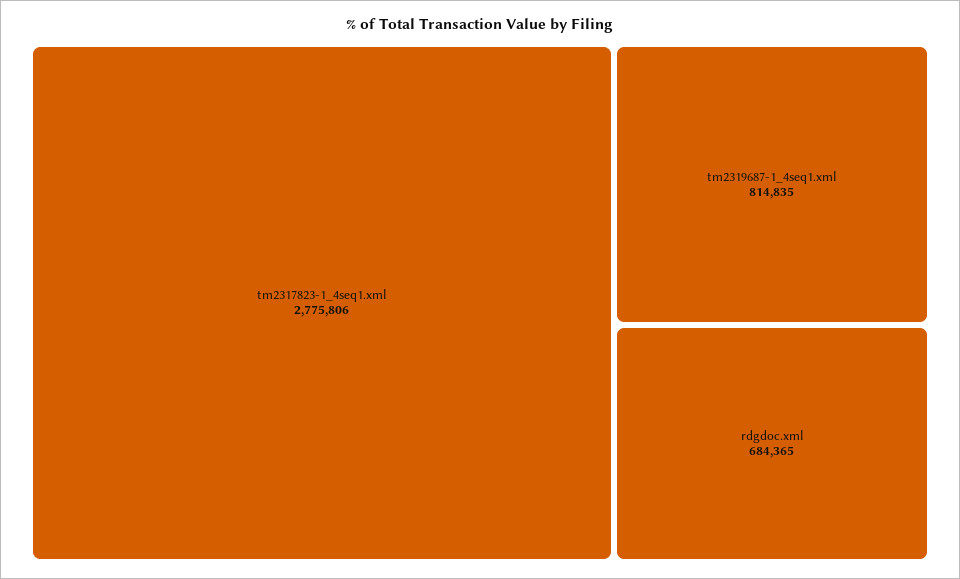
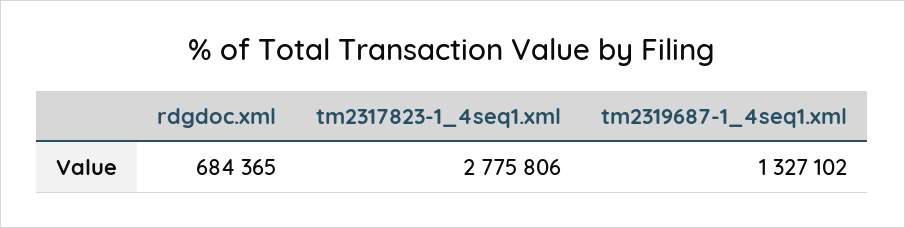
  {
    "tm2317823-1_4seq1.xml": 2775806,
-   "tm2319687-1_4seq1.xml": 814835,
+   "tm2319687-1_4seq1.xml": 1327102,
    "rdgdoc.xml": 684365
  }

